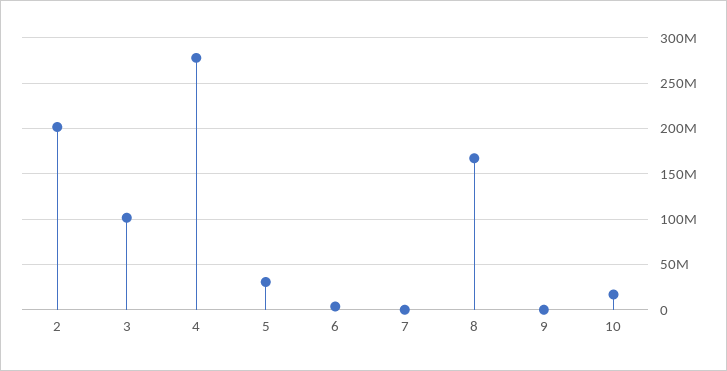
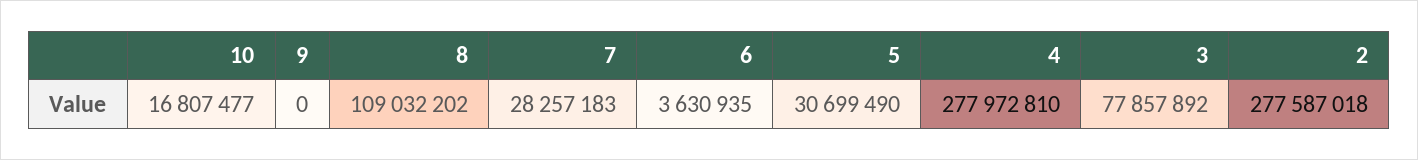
  {
-   "2": 200000000,
+   "2": 277587018,
-   "3": 100000000,
+   "3": 77857892,
    "4": 277972810,
    "5": 30699490,
    "6": 3630935,
-   "7": 0,
+   "7": 28257183,
-   "8": 170000000,
+   "8": 109032202,
    "9": 0,
    "10": 16807477
  }

